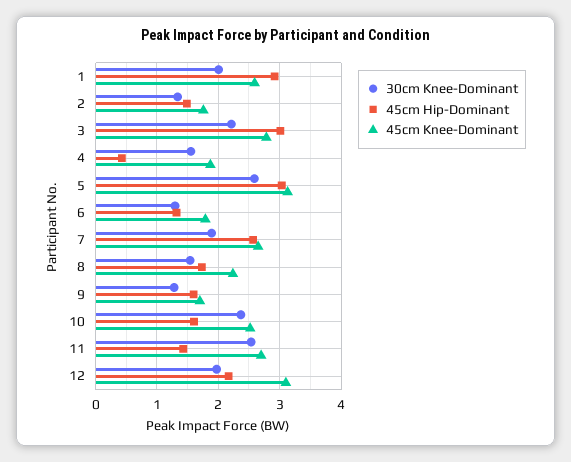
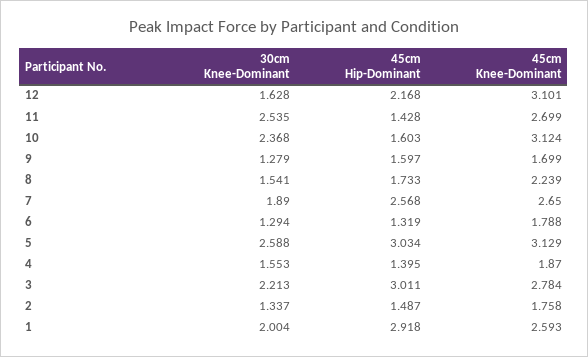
  {
    "30cm Knee-Dominant": {
      "1": 2.004,
      "2": 1.337,
      "3": 2.213,
      "4": 1.553,
      "5": 2.588,
      "6": 1.294,
      "7": 1.89,
      "8": 1.541,
      "9": 1.279,
      "10": 2.368,
      "11": 2.535,
-     "12": 2
+     "12": 1.628
    },
    "45cm Hip-Dominant": {
      "1": 2.918,
      "2": 1.487,
      "3": 3.011,
-     "4": 0.4,
+     "4": 1.395,
      "5": 3.034,
      "6": 1.319,
      "7": 2.568,
      "8": 1.733,
      "9": 1.597,
      "10": 1.603,
      "11": 1.428,
      "12": 2.168
    },
    "45cm Knee-Dominant": {
      "1": 2.593,
      "2": 1.758,
      "3": 2.784,
      "4": 1.87,
      "5": 3.129,
      "6": 1.788,
      "7": 2.65,
      "8": 2.239,
      "9": 1.699,
-     "10": 2.5,
+     "10": 3.124,
      "11": 2.699,
      "12": 3.101
    }
  }

